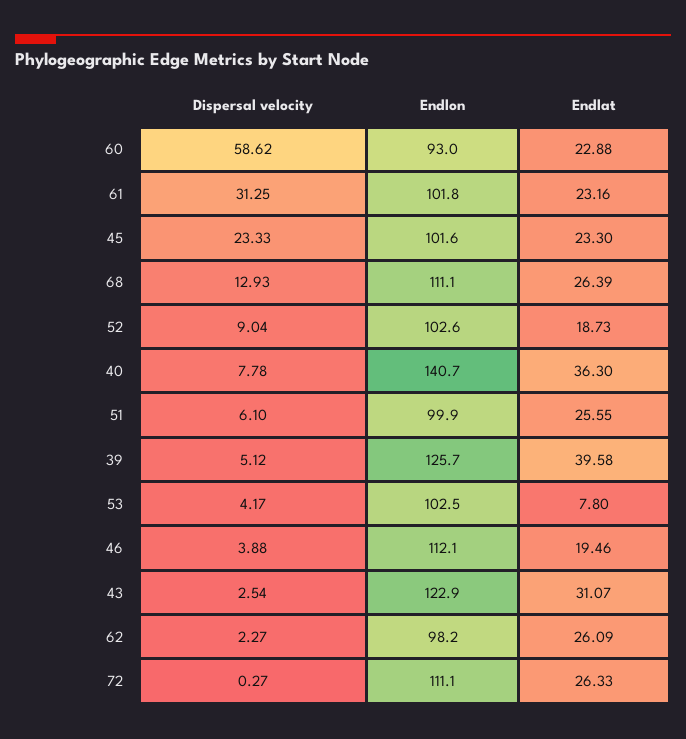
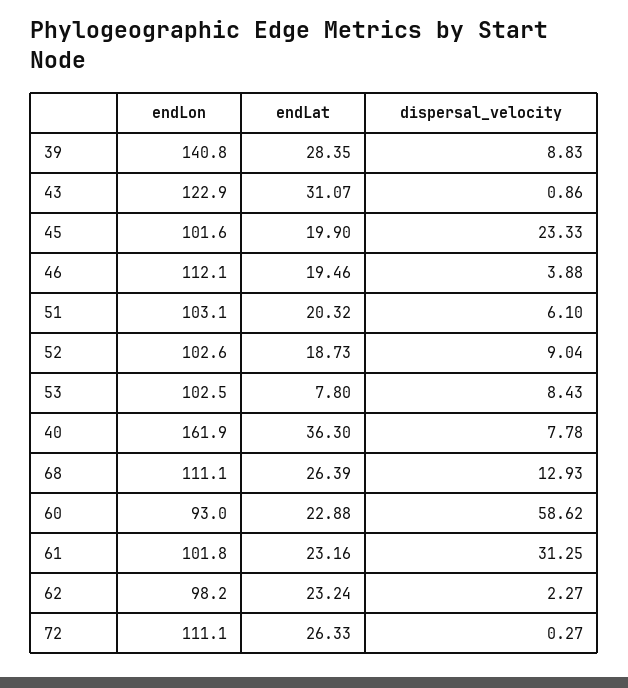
  {
    "Dispersal velocity": {
      "60": 58.62,
      "61": 31.25,
      "45": 23.33,
      "68": 12.93,
      "52": 9.04,
      "40": 7.78,
      "51": 6.1,
-     "39": 5.12,
+     "39": 8.83,
-     "53": 4.17,
+     "53": 8.43,
      "46": 3.88,
-     "43": 2.54,
+     "43": 0.86,
      "62": 2.27,
      "72": 0.27
    },
    "Endlon": {
      "60": 93,
      "61": 101.8,
      "45": 101.6,
      "68": 111.1,
      "52": 102.6,
-     "40": 140.7,
+     "40": 161.9,
-     "51": 99.9,
+     "51": 103.1,
-     "39": 125.7,
+     "39": 140.8,
      "53": 102.5,
      "46": 112.1,
      "43": 122.9,
      "62": 98.2,
      "72": 111.1
    },
    "Endlat": {
      "60": 22.88,
      "61": 23.16,
-     "45": 23.3,
+     "45": 19.9,
      "68": 26.39,
      "52": 18.73,
      "40": 36.3,
-     "51": 25.55,
+     "51": 20.32,
-     "39": 39.58,
+     "39": 28.35,
      "53": 7.8,
      "46": 19.46,
      "43": 31.07,
-     "62": 26.09,
+     "62": 23.24,
      "72": 26.33
    }
  }

